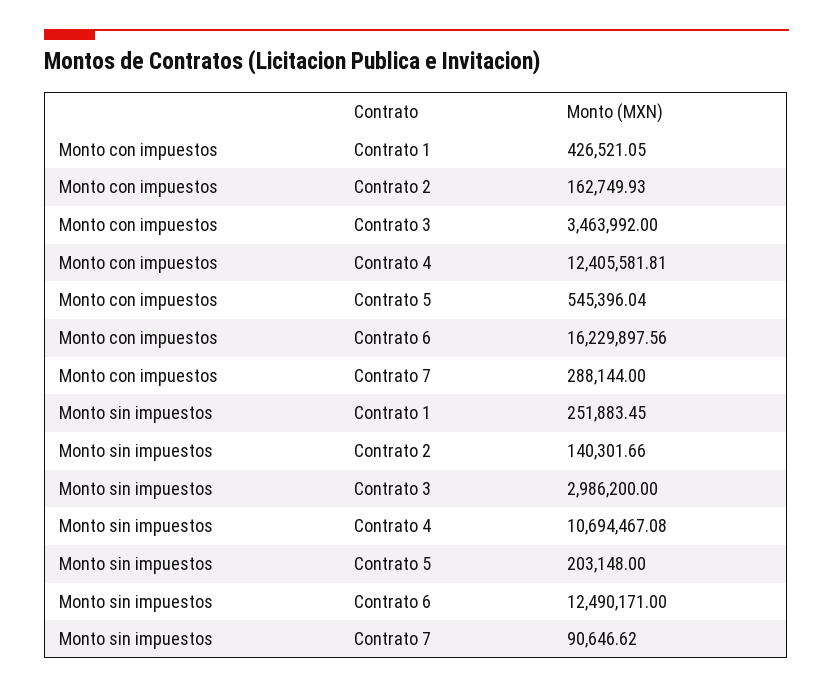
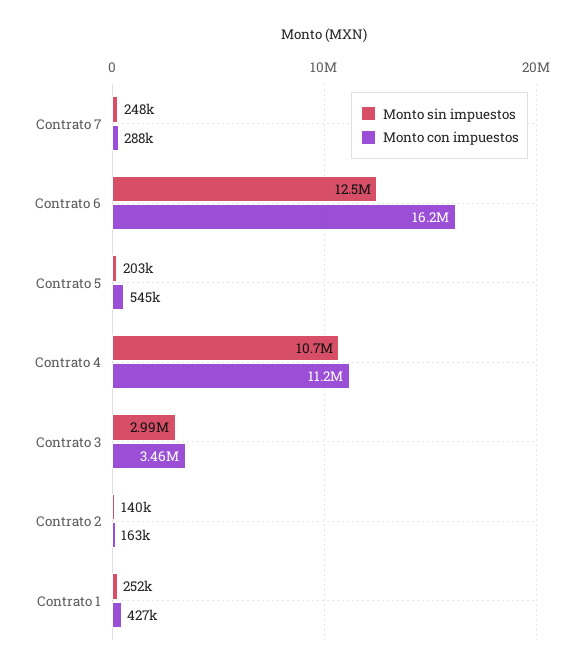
  {
    "Monto con impuestos": {
      "Contrato 1": 426521.05,
      "Contrato 2": 162749.93,
      "Contrato 3": 3463992,
-     "Contrato 4": 12405581.81,
+     "Contrato 4": 11200000,
      "Contrato 5": 545396.04,
      "Contrato 6": 16229897.56,
      "Contrato 7": 288144
    },
    "Monto sin impuestos": {
      "Contrato 1": 251883.45,
      "Contrato 2": 140301.66,
      "Contrato 3": 2986200,
      "Contrato 4": 10694467.08,
      "Contrato 5": 203148,
      "Contrato 6": 12490171,
-     "Contrato 7": 90646.62
+     "Contrato 7": 248000
    }
  }

